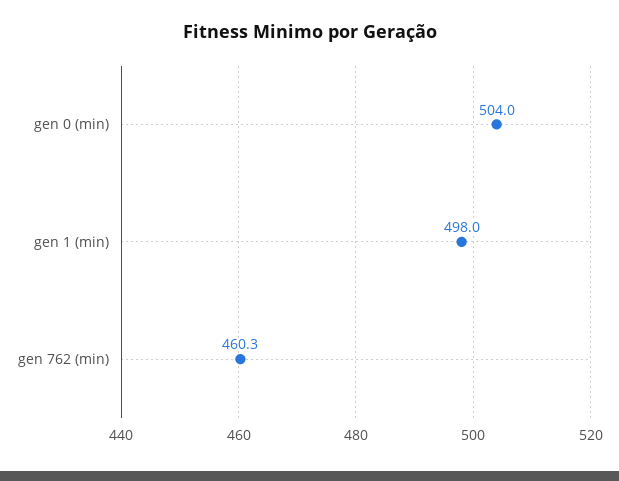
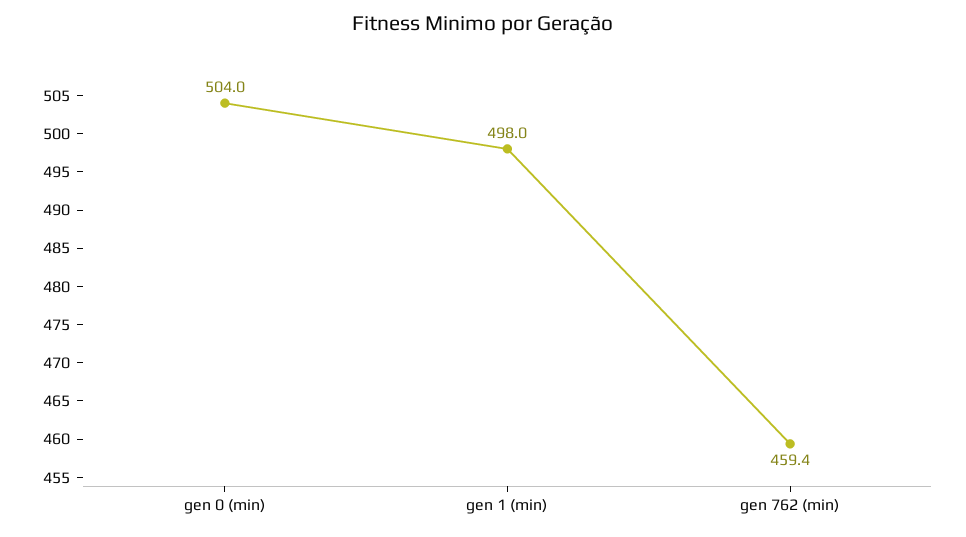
  {
    "gen 0 (min)": 504,
    "gen 1 (min)": 498,
-   "gen 762 (min)": 460.3
+   "gen 762 (min)": 459.4
  }

